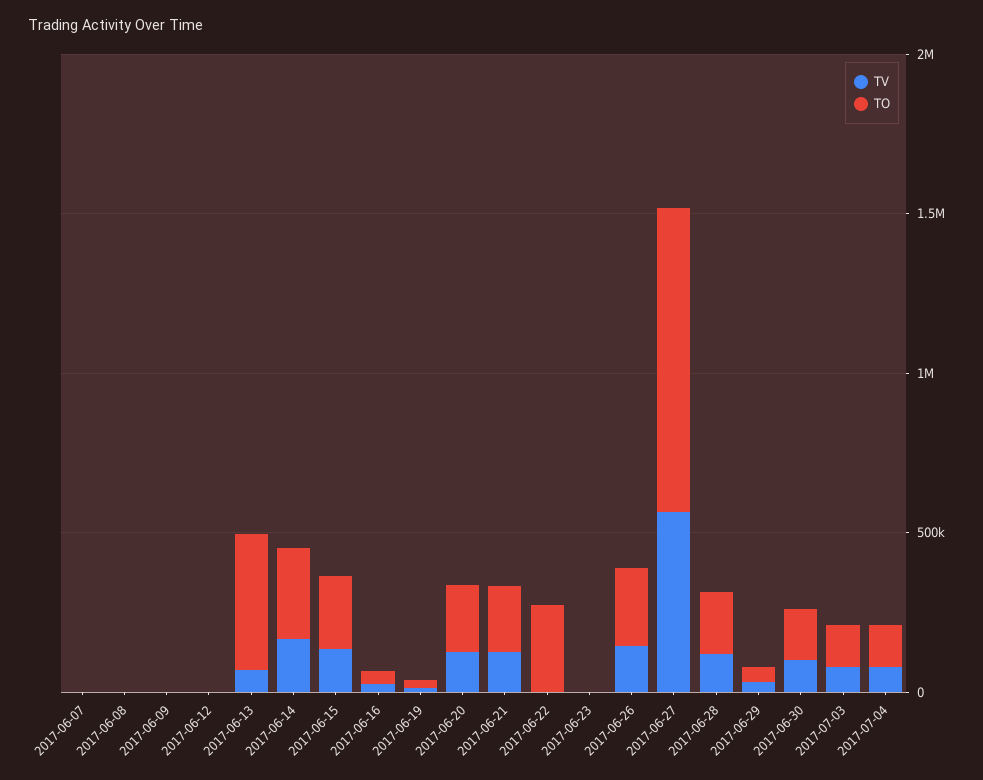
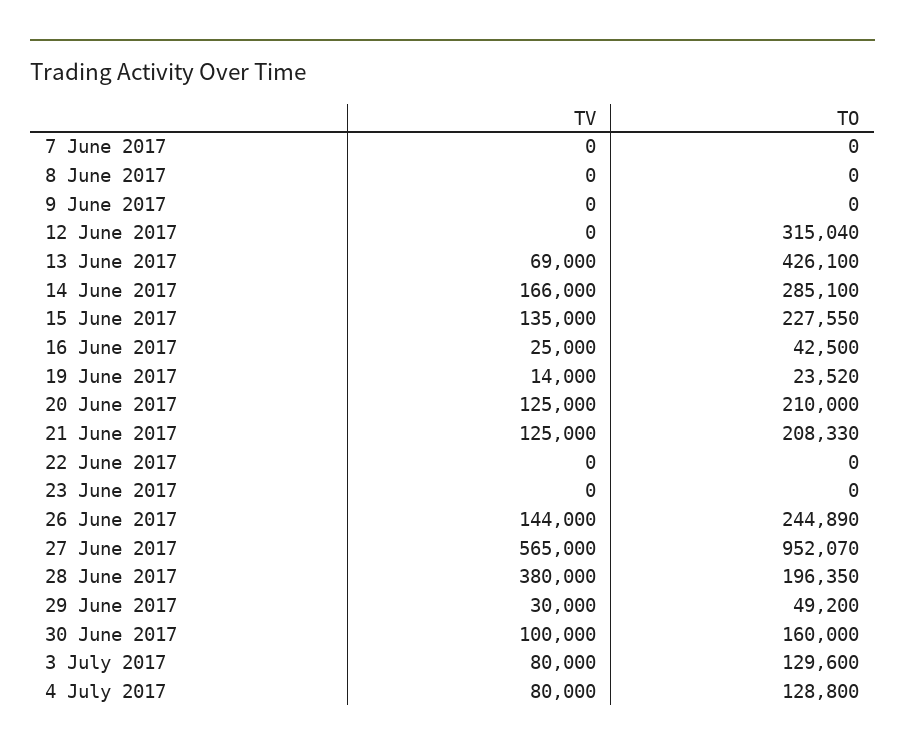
  {
    "TV": {
      "2017-06-07": 0,
      "2017-06-08": 0,
      "2017-06-09": 0,
      "2017-06-12": 0,
      "2017-06-13": 69000,
      "2017-06-14": 166000,
      "2017-06-15": 135000,
      "2017-06-16": 25000,
      "2017-06-19": 14000,
      "2017-06-20": 125000,
      "2017-06-21": 125000,
      "2017-06-22": 0,
      "2017-06-23": 0,
      "2017-06-26": 144000,
      "2017-06-27": 565000,
-     "2017-06-28": 100000,
+     "2017-06-28": 380000,
      "2017-06-29": 30000,
      "2017-06-30": 100000,
      "2017-07-03": 80000,
      "2017-07-04": 80000
    },
    "TO": {
      "2017-06-07": 0,
      "2017-06-08": 0,
      "2017-06-09": 0,
-     "2017-06-12": 0,
+     "2017-06-12": 315040,
      "2017-06-13": 426100,
      "2017-06-14": 285100,
      "2017-06-15": 227550,
      "2017-06-16": 42500,
      "2017-06-19": 23520,
      "2017-06-20": 210000,
      "2017-06-21": 208330,
-     "2017-06-22": 300000,
+     "2017-06-22": 0,
      "2017-06-23": 0,
      "2017-06-26": 244890,
      "2017-06-27": 952070,
      "2017-06-28": 196350,
      "2017-06-29": 49200,
      "2017-06-30": 160000,
      "2017-07-03": 129600,
      "2017-07-04": 128800
    }
  }

